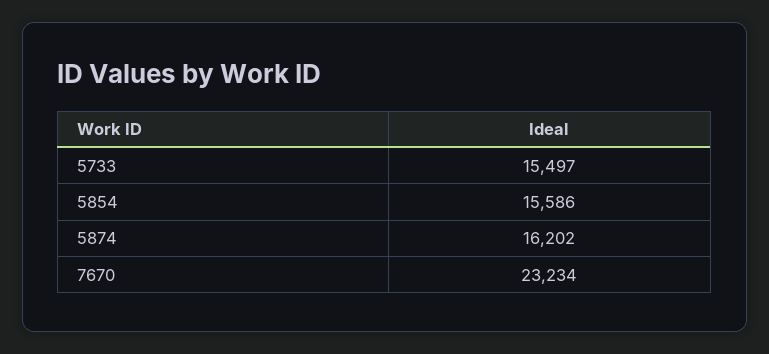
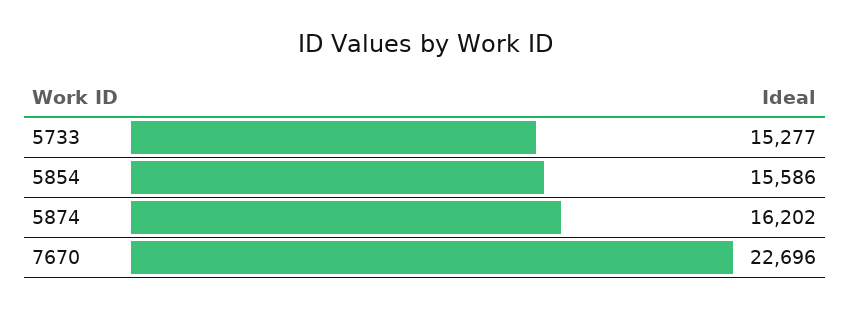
  {
-   "5733": 15497,
+   "5733": 15277,
    "5854": 15586,
    "5874": 16202,
-   "7670": 23234
+   "7670": 22696
  }

